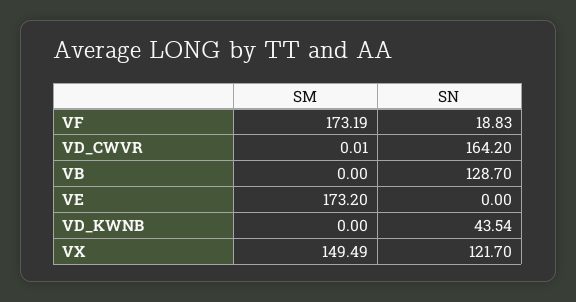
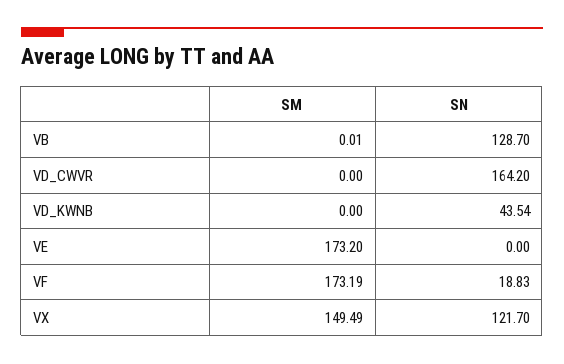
  {
    "SM": {
      "VF": 173.19,
-     "VD_CWVR": 0.01,
+     "VD_CWVR": 0,
-     "VB": 0,
+     "VB": 0.01,
      "VE": 173.2,
      "VD_KWNB": 0,
      "VX": 149.49
    },
    "SN": {
      "VF": 18.83,
      "VD_CWVR": 164.2,
      "VB": 128.7,
      "VE": 0,
      "VD_KWNB": 43.54,
      "VX": 121.7
    }
  }

